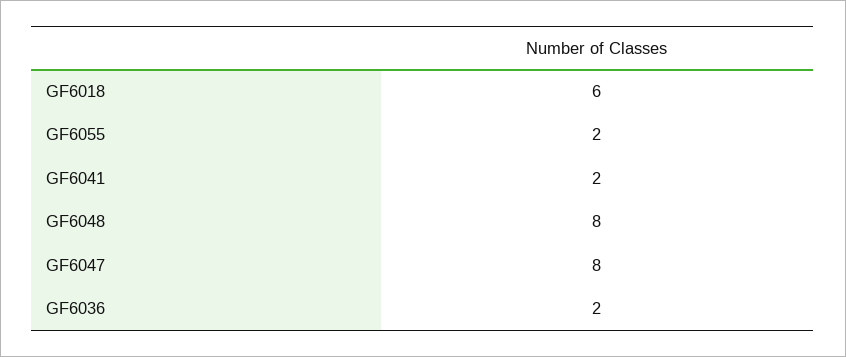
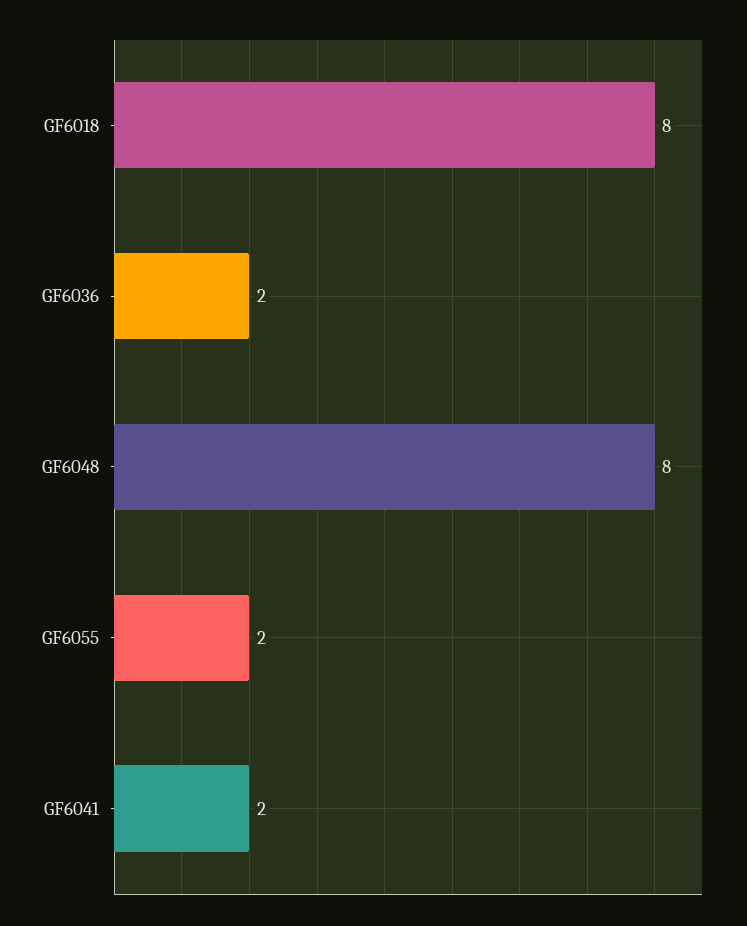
  {
-   "GF6018": 6,
+   "GF6018": 8,
    "GF6055": 2,
    "GF6041": 2,
    "GF6048": 8,
-   "GF6047": 8,
    "GF6036": 2
  }

